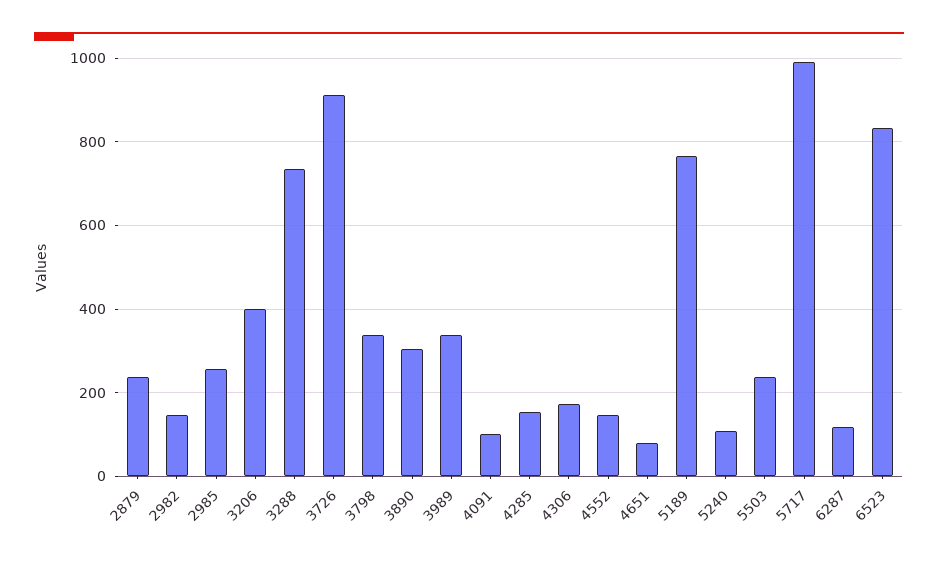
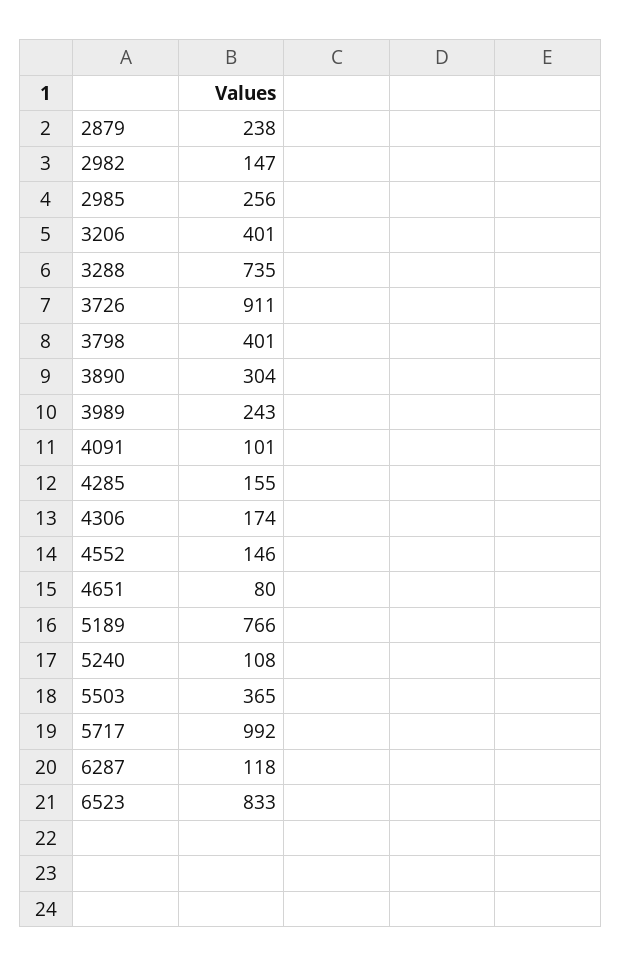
  {
    "2879": 238,
    "2982": 147,
    "2985": 256,
    "3206": 401,
    "3288": 735,
    "3726": 911,
-   "3798": 340,
+   "3798": 401,
    "3890": 304,
-   "3989": 340,
+   "3989": 243,
    "4091": 101,
    "4285": 155,
    "4306": 174,
    "4552": 146,
    "4651": 80,
    "5189": 766,
    "5240": 108,
-   "5503": 240,
+   "5503": 365,
    "5717": 992,
    "6287": 118,
    "6523": 833
  }

